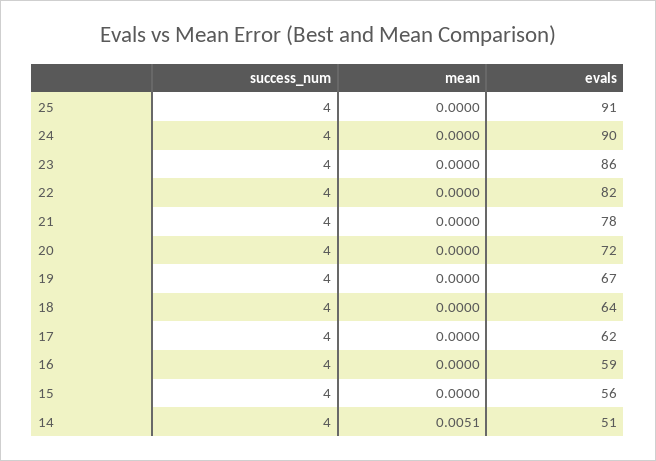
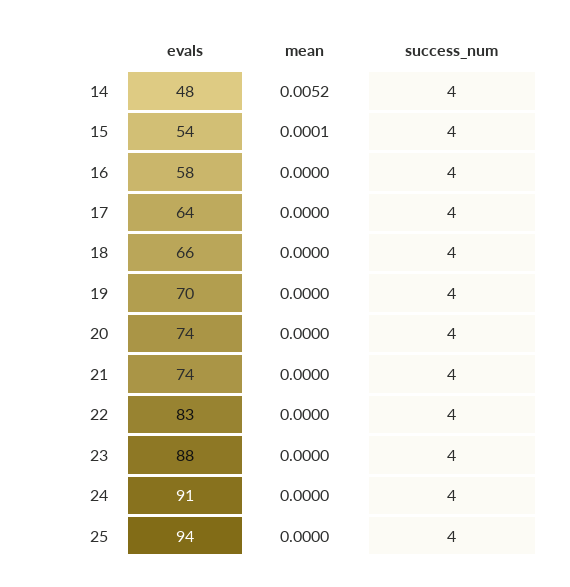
  {
    "success_num": {
      "25": 4,
      "24": 4,
      "23": 4,
      "22": 4,
      "21": 4,
      "20": 4,
      "19": 4,
      "18": 4,
      "17": 4,
      "16": 4,
      "15": 4,
      "14": 4
    },
    "mean": {
      "25": 0,
      "24": 0,
      "23": 0,
      "22": 0,
      "21": 0,
      "20": 0,
      "19": 0,
      "18": 0,
      "17": 0,
      "16": 0,
-     "15": 0,
+     "15": 0.0001,
-     "14": 0.0051
+     "14": 0.0052
    },
    "evals": {
-     "25": 91,
+     "25": 94,
-     "24": 90,
+     "24": 91,
-     "23": 86,
+     "23": 88,
-     "22": 82,
+     "22": 83,
-     "21": 78,
+     "21": 74,
-     "20": 72,
+     "20": 74,
-     "19": 67,
+     "19": 70,
-     "18": 64,
+     "18": 66,
-     "17": 62,
+     "17": 64,
-     "16": 59,
+     "16": 58,
-     "15": 56,
+     "15": 54,
-     "14": 51
+     "14": 48
    }
  }

